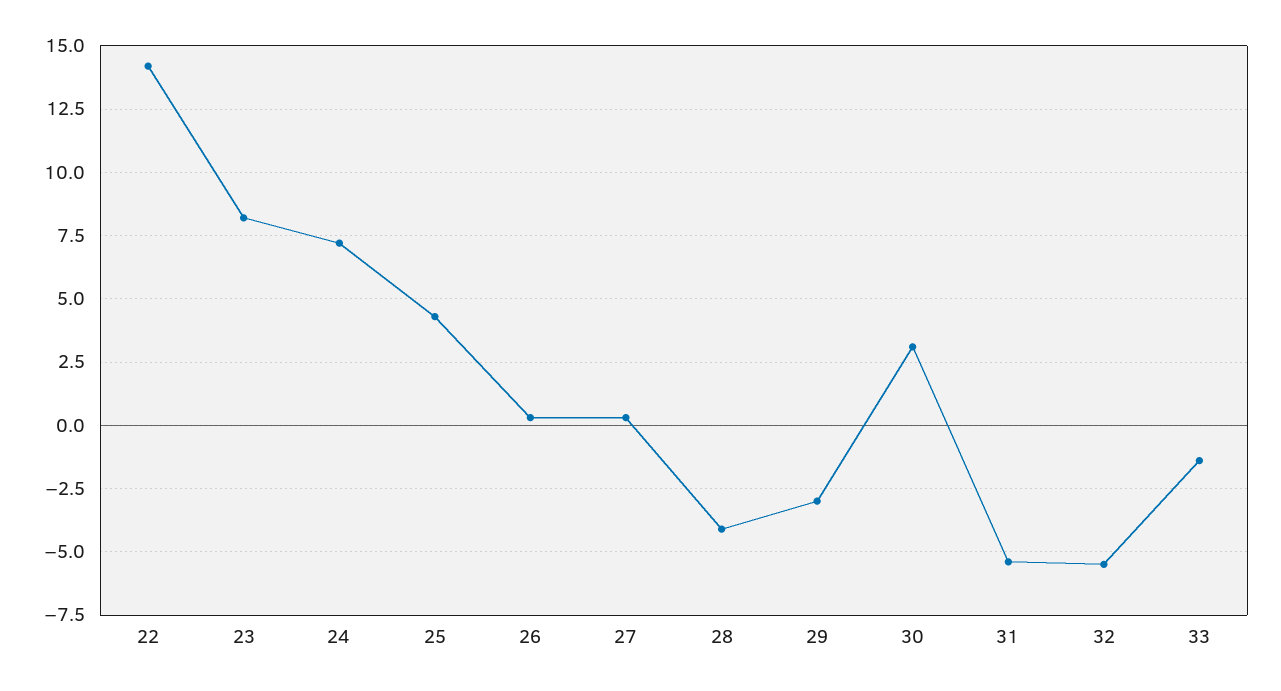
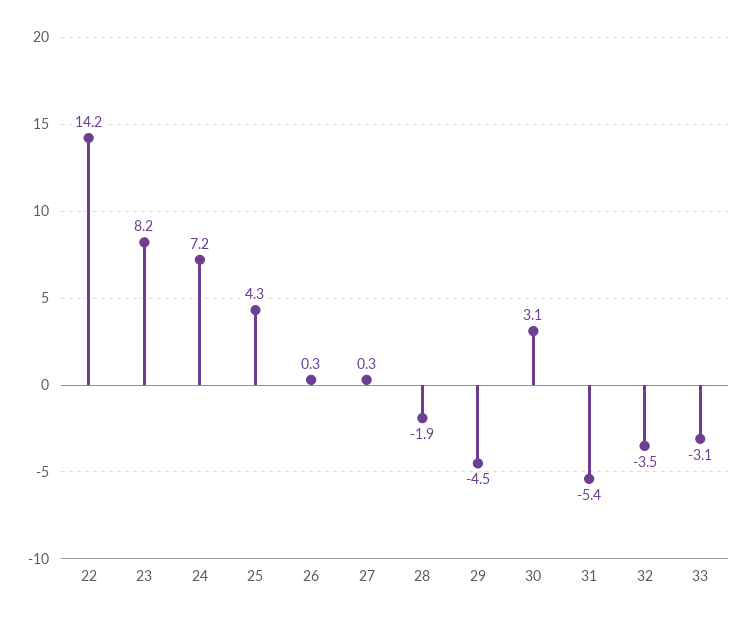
  {
    "22": 14.2,
    "23": 8.2,
    "24": 7.2,
    "25": 4.3,
    "26": 0.3,
    "27": 0.3,
-   "28": -4,
+   "28": -1.9,
-   "29": -3,
+   "29": -4.5,
    "30": 3.1,
    "31": -5.4,
-   "32": -5.5,
+   "32": -3.5,
-   "33": -1.5
+   "33": -3.1
  }

